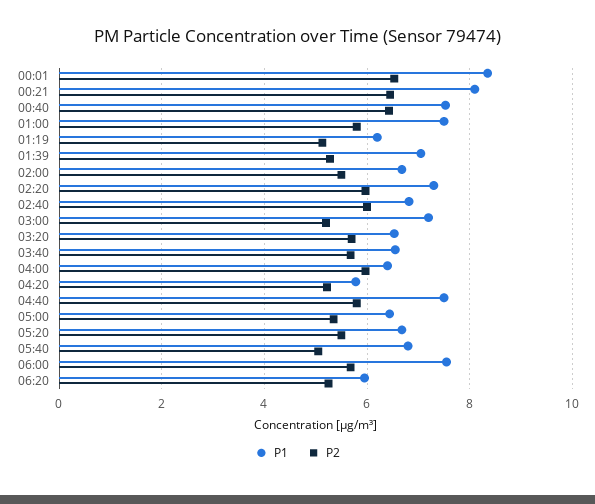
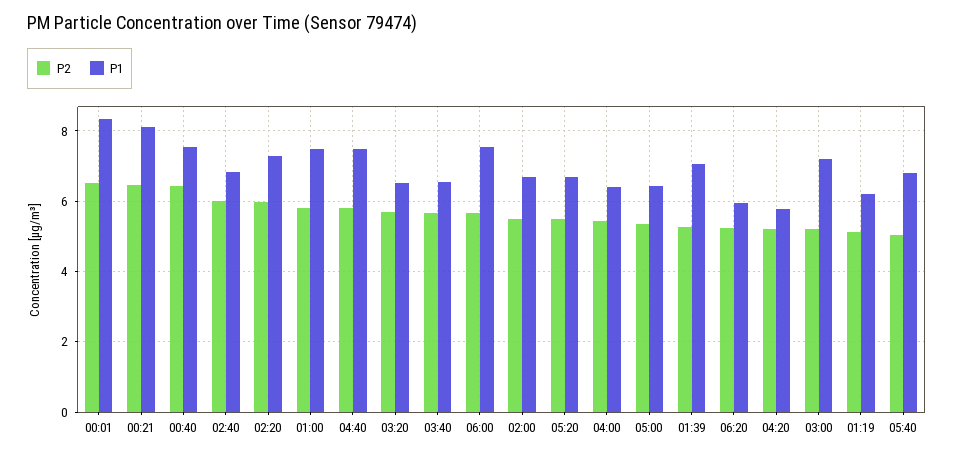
  {
    "P1": {
      "00:01": 8.4,
      "00:21": 8.2,
      "00:40": 7.6,
      "01:00": 7.6,
      "01:19": 6.2,
      "01:39": 7,
      "02:00": 6.6,
      "02:20": 7.4,
      "02:40": 6.8,
      "03:00": 7.2,
      "03:20": 6.6,
      "03:40": 6.6,
      "04:00": 6.4,
      "04:20": 5.8,
      "04:40": 7.6,
      "05:00": 6.4,
      "05:20": 6.6,
      "05:40": 6.8,
      "06:00": 7.6,
      "06:20": 6
    },
    "P2": {
      "00:01": 6.6,
      "00:21": 6.4,
      "00:40": 6.4,
      "01:00": 5.8,
      "01:19": 5.2,
      "01:39": 5.2,
      "02:00": 5.6,
      "02:20": 6,
      "02:40": 6,
      "03:00": 5.2,
      "03:20": 5.8,
      "03:40": 5.6,
-     "04:00": 6,
+     "04:00": 5.4,
      "04:20": 5.2,
      "04:40": 5.8,
      "05:00": 5.4,
      "05:20": 5.6,
      "05:40": 5,
      "06:00": 5.6,
      "06:20": 5.2
    }
  }

